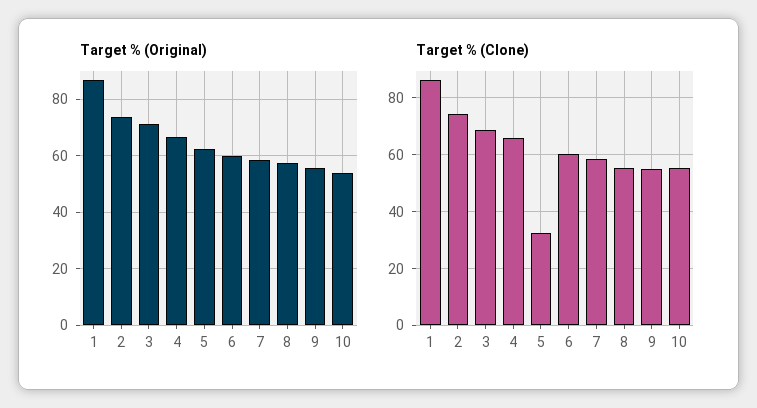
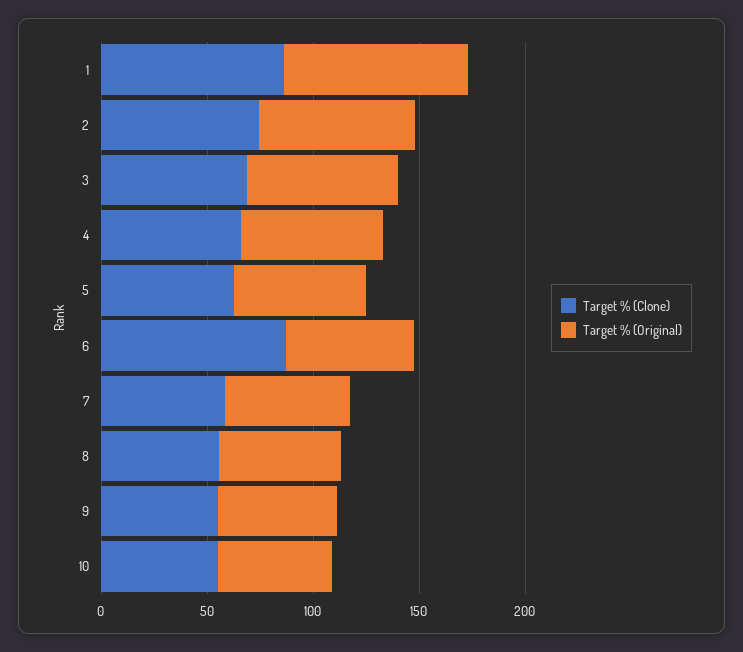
  {
    "Target % (Original)": {
      "1": 87.5,
      "2": 72.5,
      "3": 72.5,
      "4": 67.5,
      "5": 62.5,
      "6": 60,
      "7": 57.5,
      "8": 57.5,
      "9": 55,
      "10": 55
    },
    "Target % (Clone)": {
      "1": 85,
      "2": 75,
      "3": 67.5,
      "4": 65,
-     "5": 32.5,
+     "5": 60,
-     "6": 60,
+     "6": 90,
      "7": 57.5,
      "8": 55,
      "9": 55,
      "10": 55
    }
  }

